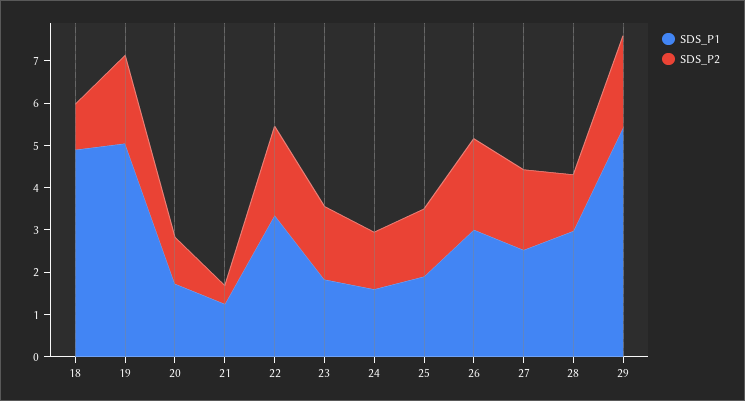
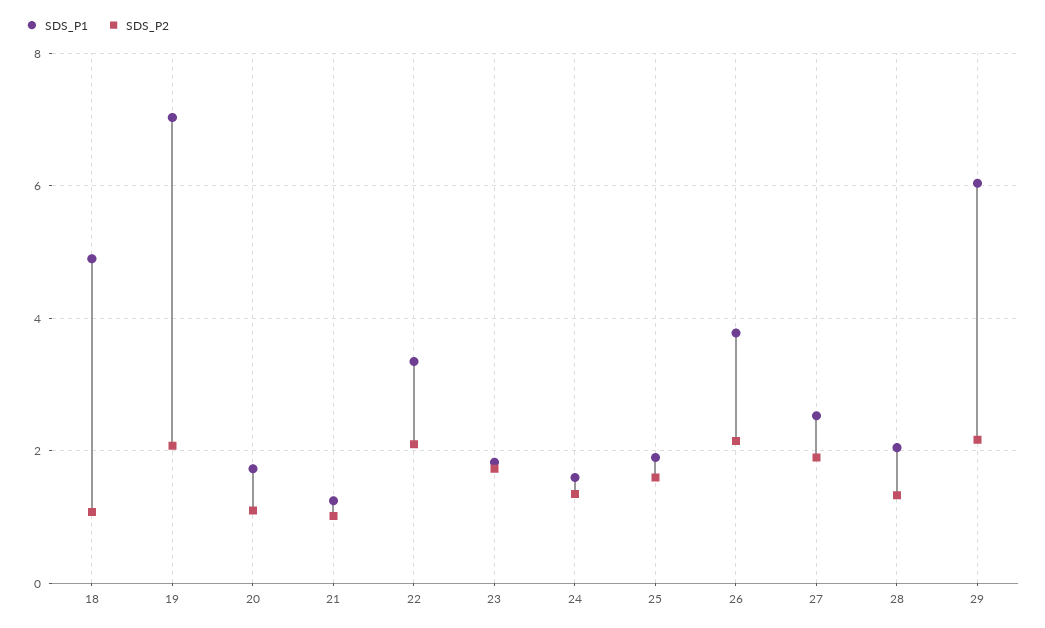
  {
    "SDS_P1": {
      "18": 5,
-     "19": 5,
+     "19": 7,
      "20": 1.8,
      "21": 1.2,
      "22": 3.4,
      "23": 1.8,
      "24": 1.6,
      "25": 2,
-     "26": 3,
+     "26": 3.8,
      "27": 2.6,
-     "28": 3,
+     "28": 2,
-     "29": 5.4
+     "29": 6
    },
    "SDS_P2": {
      "18": 1,
      "19": 2,
      "20": 1.2,
-     "21": 0.4,
+     "21": 1,
      "22": 2.2,
      "23": 1.8,
      "24": 1.4,
      "25": 1.6,
      "26": 2.2,
      "27": 2,
      "28": 1.4,
      "29": 2.2
    }
  }

